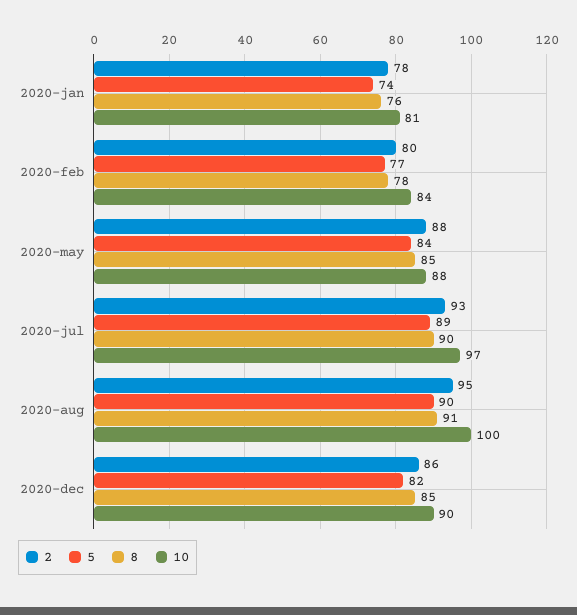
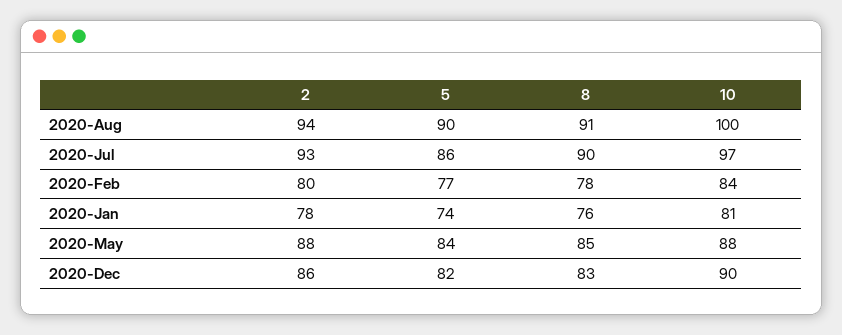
  {
    "2": {
      "2020-jan": 78,
      "2020-feb": 80,
      "2020-may": 88,
      "2020-jul": 93,
-     "2020-aug": 95,
+     "2020-aug": 94,
      "2020-dec": 86
    },
    "5": {
      "2020-jan": 74,
      "2020-feb": 77,
      "2020-may": 84,
-     "2020-jul": 89,
+     "2020-jul": 86,
      "2020-aug": 90,
      "2020-dec": 82
    },
    "8": {
      "2020-jan": 76,
      "2020-feb": 78,
      "2020-may": 85,
      "2020-jul": 90,
      "2020-aug": 91,
-     "2020-dec": 85
+     "2020-dec": 83
    },
    "10": {
      "2020-jan": 81,
      "2020-feb": 84,
      "2020-may": 88,
      "2020-jul": 97,
      "2020-aug": 100,
      "2020-dec": 90
    }
  }

